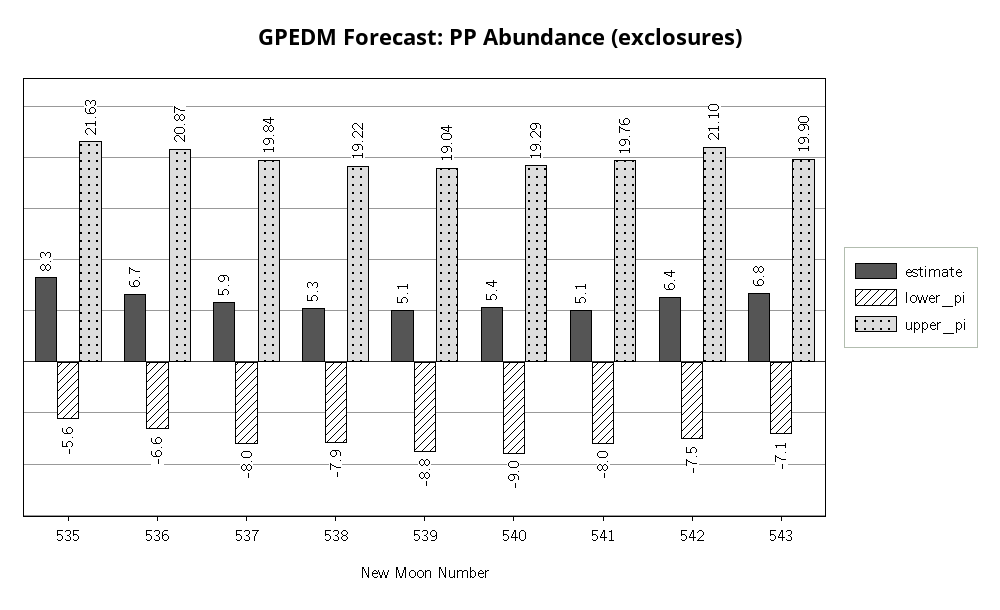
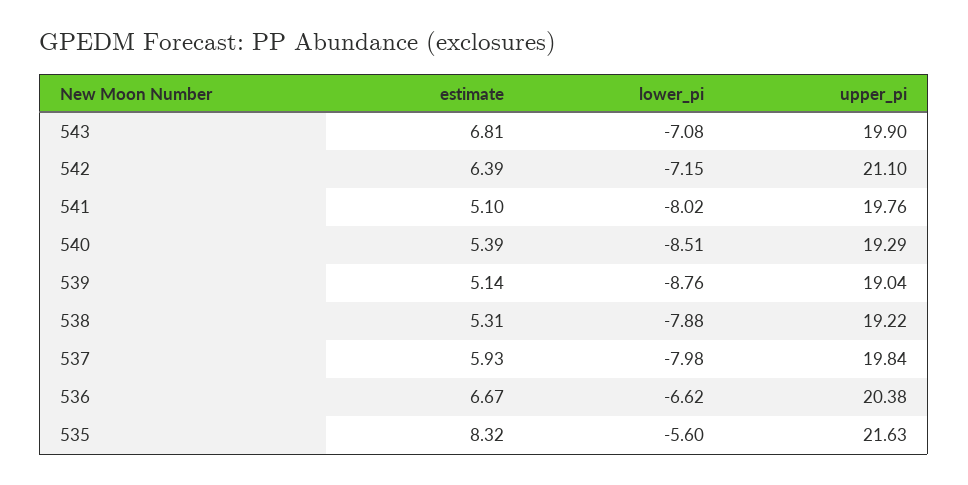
  {
    "estimate": {
      "535": 8.32,
      "536": 6.67,
      "537": 5.93,
      "538": 5.31,
      "539": 5.14,
      "540": 5.39,
      "541": 5.1,
      "542": 6.39,
      "543": 6.81
    },
    "lower_pi": {
      "535": -5.6,
      "536": -6.62,
      "537": -7.98,
      "538": -7.88,
      "539": -8.76,
-     "540": -9,
+     "540": -8.51,
      "541": -8.02,
-     "542": -7.5,
+     "542": -7.15,
      "543": -7.08
    },
    "upper_pi": {
      "535": 21.63,
-     "536": 20.87,
+     "536": 20.38,
      "537": 19.84,
      "538": 19.22,
      "539": 19.04,
      "540": 19.29,
      "541": 19.76,
      "542": 21.1,
      "543": 19.9
    }
  }

